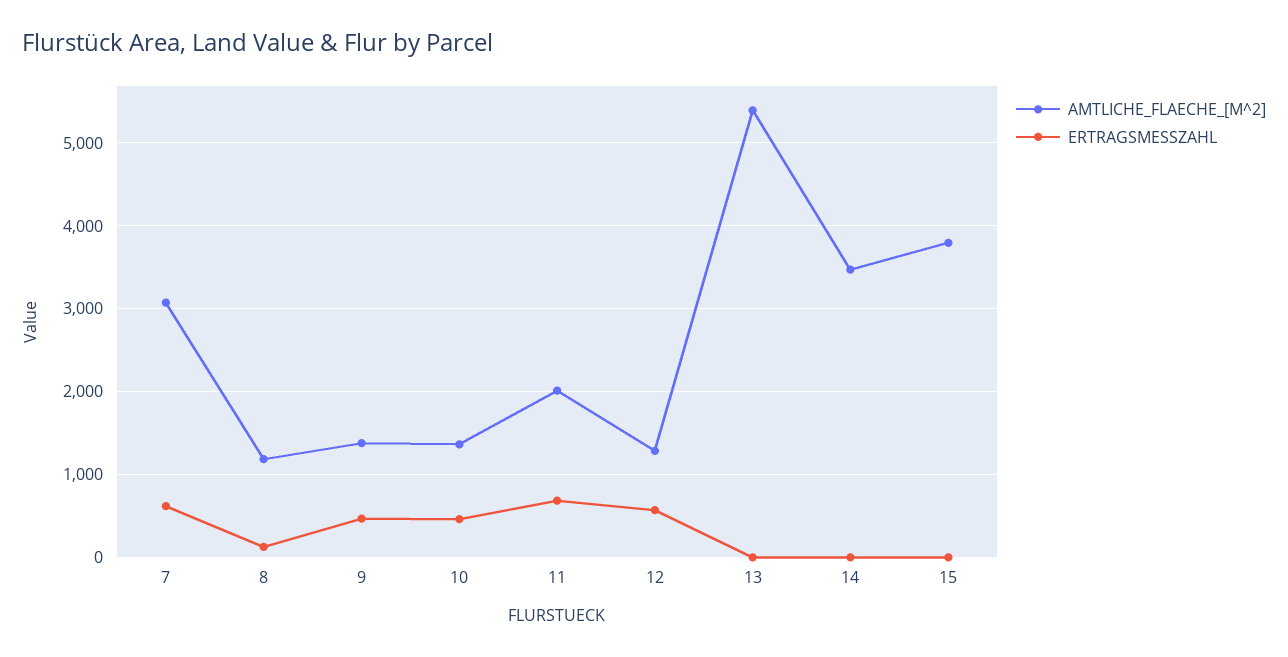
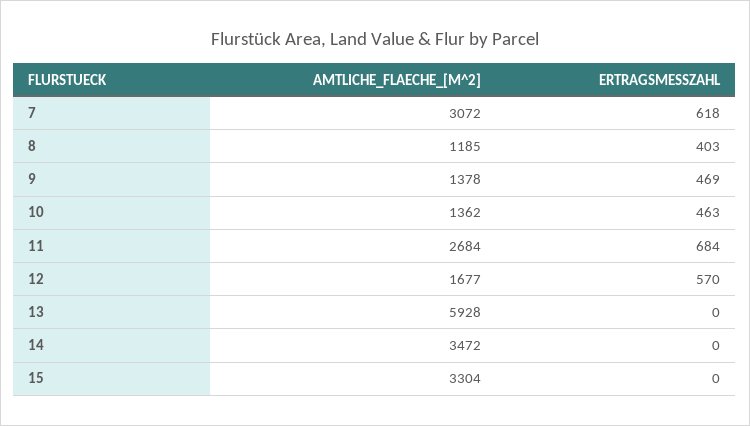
  {
    "AMTLICHE_FLAECHE_[M^2]": {
      "7": 3072,
      "8": 1185,
      "9": 1378,
      "10": 1362,
-     "11": 2000,
+     "11": 2684,
-     "12": 1300,
+     "12": 1677,
-     "13": 5400,
+     "13": 5928,
      "14": 3472,
-     "15": 3800
+     "15": 3304
    },
    "ERTRAGSMESSZAHL": {
      "7": 618,
-     "8": 100,
+     "8": 403,
      "9": 469,
      "10": 463,
      "11": 684,
      "12": 570,
      "13": 0,
      "14": 0,
      "15": 0
    }
  }

